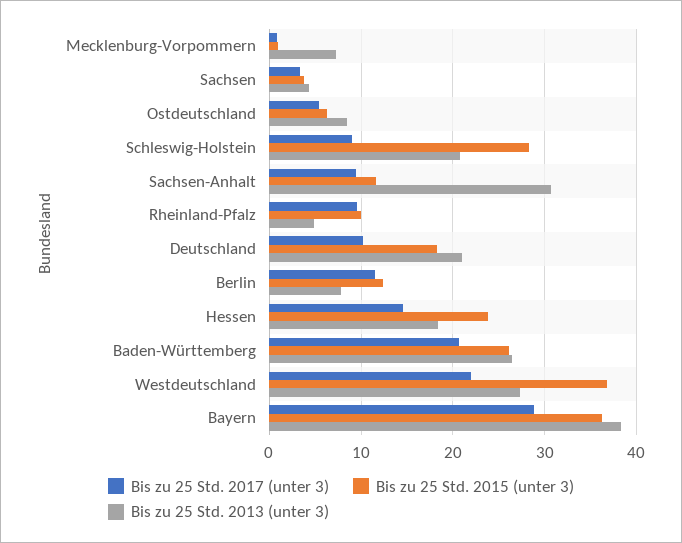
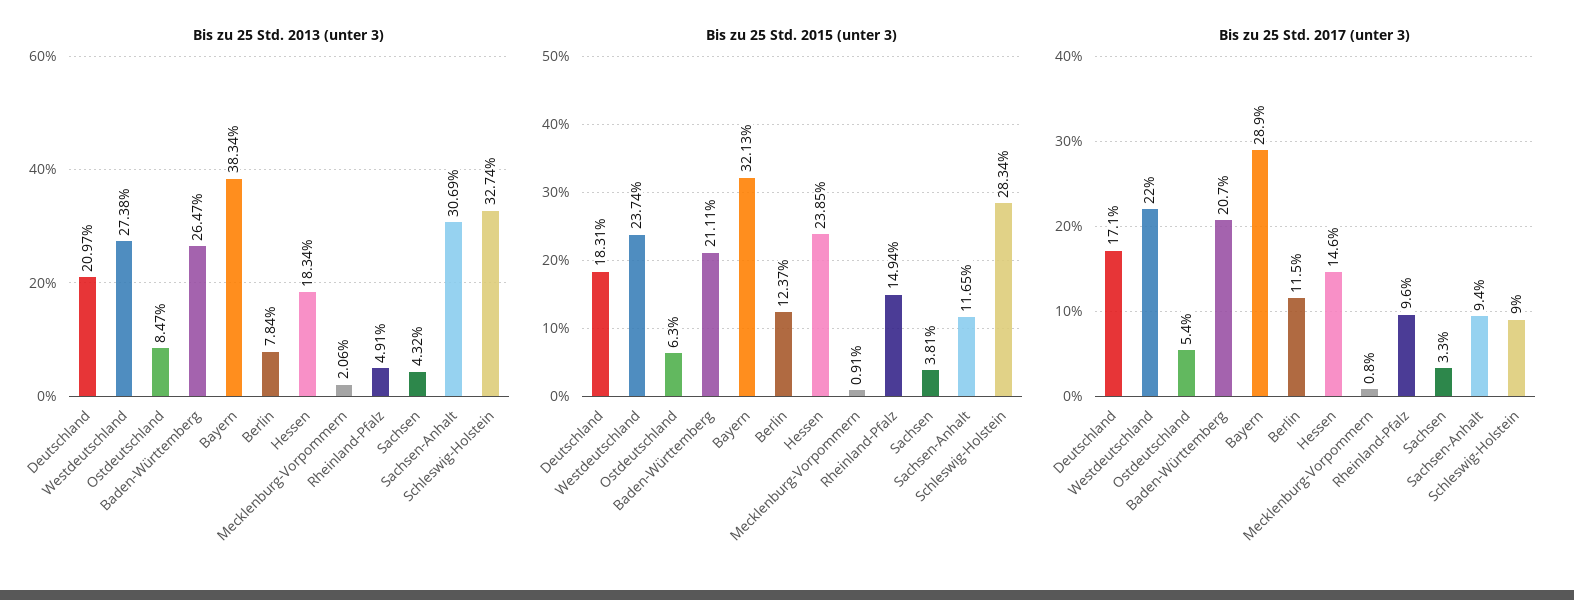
  {
    "Bis zu 25 Std. 2017 (unter 3)": {
      "Mecklenburg-Vorpommern": 0.8,
      "Sachsen": 3.3,
      "Ostdeutschland": 5.4,
      "Schleswig-Holstein": 9,
      "Sachsen-Anhalt": 9.4,
      "Rheinland-Pfalz": 9.6,
-     "Deutschland": 10,
+     "Deutschland": 17.1,
      "Berlin": 11.5,
      "Hessen": 14.6,
      "Baden-Württemberg": 20.7,
      "Westdeutschland": 22,
      "Bayern": 28.9
    },
    "Bis zu 25 Std. 2015 (unter 3)": {
      "Mecklenburg-Vorpommern": 0.91,
      "Sachsen": 3.81,
      "Ostdeutschland": 6.3,
      "Schleswig-Holstein": 28.34,
      "Sachsen-Anhalt": 11.65,
-     "Rheinland-Pfalz": 10,
+     "Rheinland-Pfalz": 14.94,
      "Deutschland": 18.31,
      "Berlin": 12.37,
      "Hessen": 23.85,
-     "Baden-Württemberg": 26,
+     "Baden-Württemberg": 21.11,
-     "Westdeutschland": 37,
+     "Westdeutschland": 23.74,
-     "Bayern": 36
+     "Bayern": 32.13
    },
    "Bis zu 25 Std. 2013 (unter 3)": {
-     "Mecklenburg-Vorpommern": 7,
+     "Mecklenburg-Vorpommern": 2.06,
      "Sachsen": 4.32,
      "Ostdeutschland": 8.47,
-     "Schleswig-Holstein": 21,
+     "Schleswig-Holstein": 32.74,
      "Sachsen-Anhalt": 30.69,
      "Rheinland-Pfalz": 4.91,
      "Deutschland": 20.97,
      "Berlin": 7.84,
      "Hessen": 18.34,
      "Baden-Württemberg": 26.47,
      "Westdeutschland": 27.38,
      "Bayern": 38.34
    }
  }

